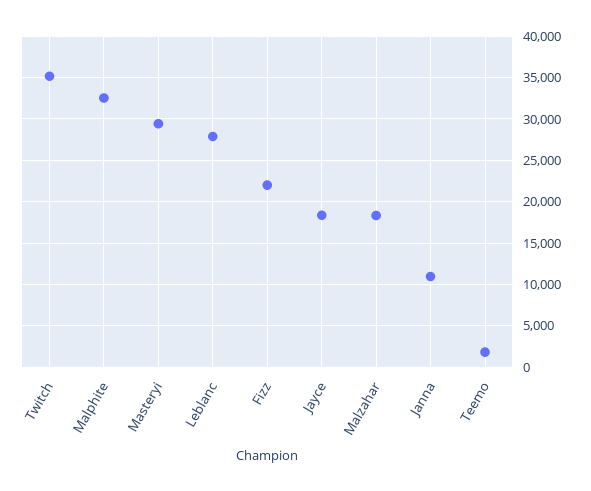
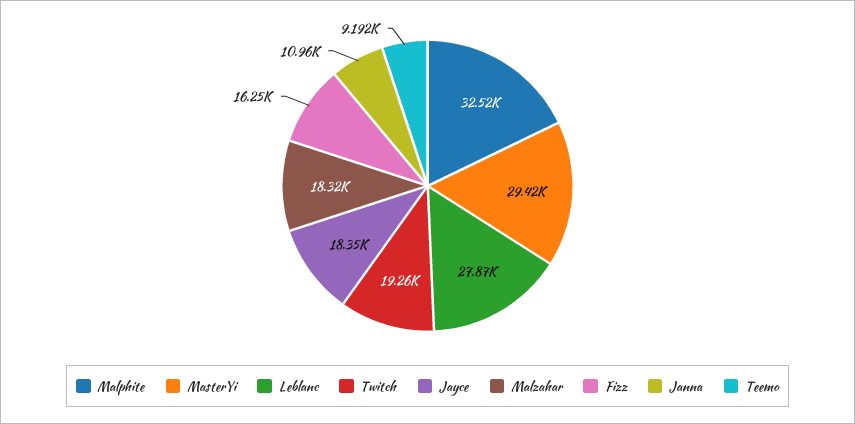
  {
-   "Twitch": 35000,
+   "Twitch": 19260,
    "Malphite": 32520,
    "Masteryi": 29420,
    "Leblanc": 27870,
-   "Fizz": 22000,
+   "Fizz": 16250,
    "Jayce": 18350,
    "Malzahar": 18320,
    "Janna": 10960,
-   "Teemo": 2000
+   "Teemo": 9192
  }

